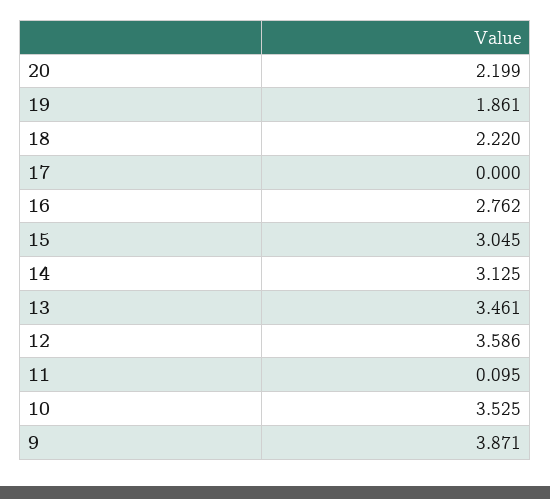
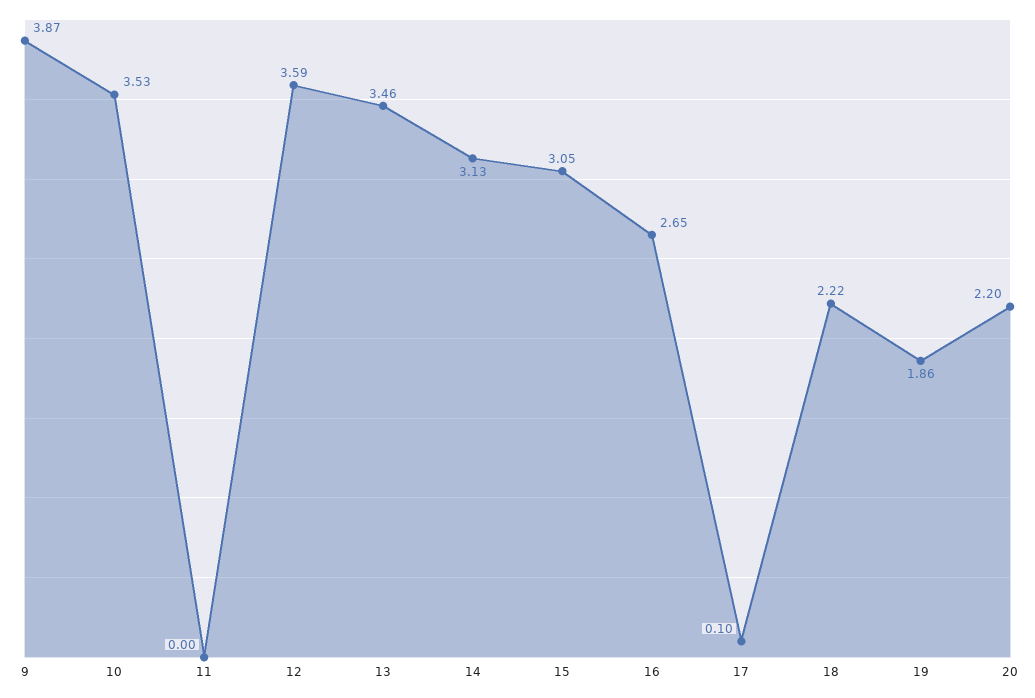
  {
    "20": 2.199,
    "19": 1.861,
    "18": 2.22,
-   "17": 0,
+   "17": 0.1,
-   "16": 2.762,
+   "16": 2.65,
    "15": 3.045,
    "14": 3.125,
    "13": 3.461,
    "12": 3.586,
-   "11": 0.095,
+   "11": 0,
    "10": 3.525,
    "9": 3.871
  }

